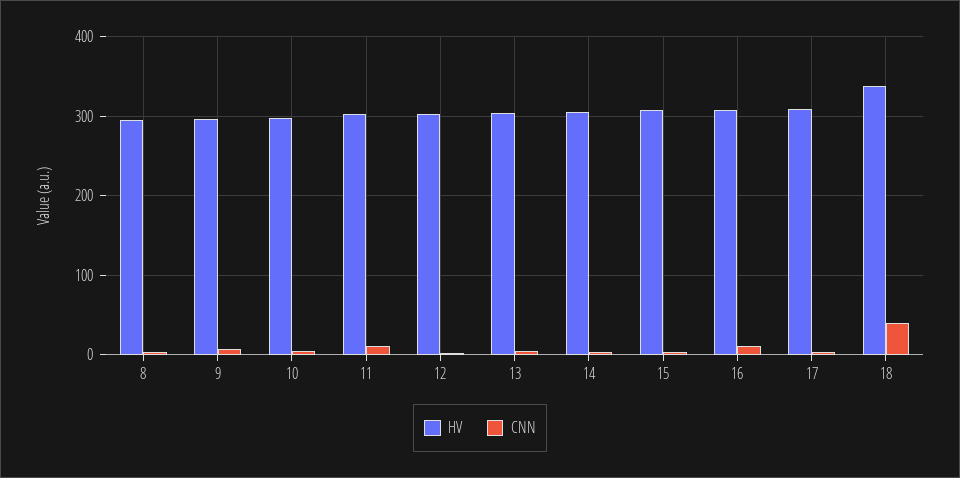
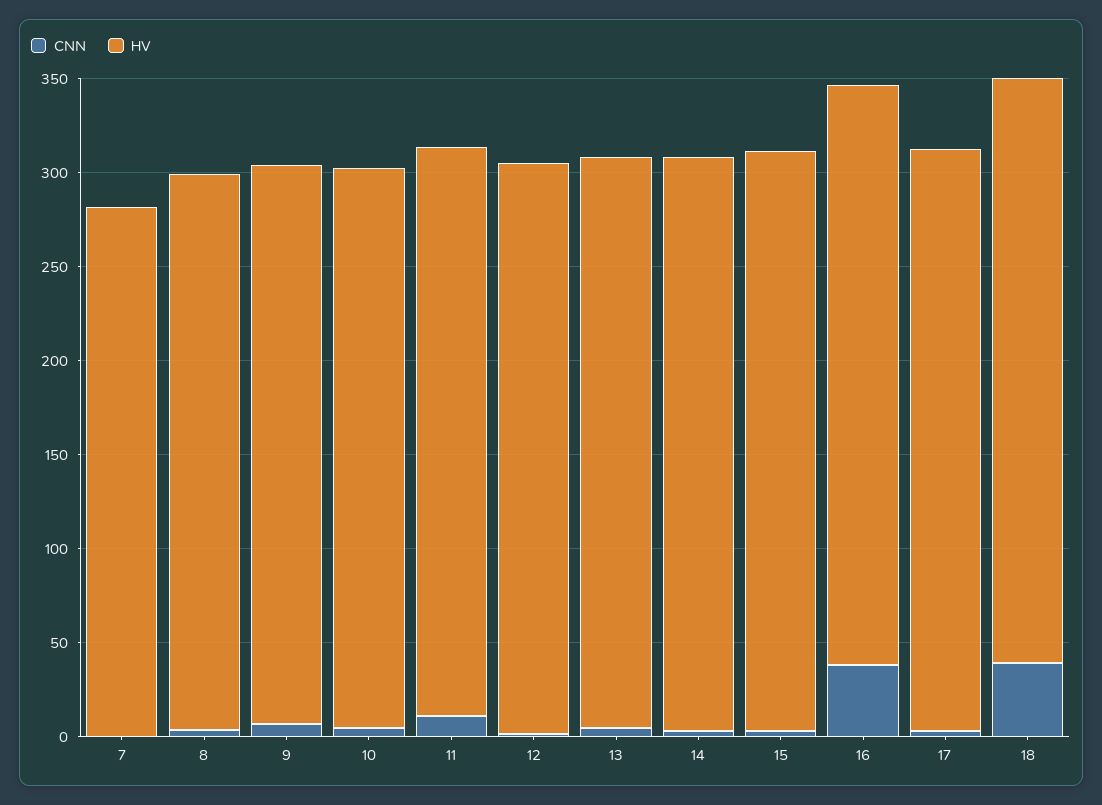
  {
    "HV": {
      "8": 300,
      "9": 300,
      "10": 300,
      "11": 300,
      "12": 300,
      "13": 300,
      "14": 310,
      "15": 310,
      "16": 310,
      "17": 310,
-     "18": 340
+     "18": 310,
+     "7": 280
    },
    "CNN": {
      "8": 0,
      "9": 10,
      "10": 0,
      "11": 10,
      "12": 0,
      "13": 0,
      "14": 0,
      "15": 0,
-     "16": 10,
+     "16": 40,
      "17": 0,
-     "18": 40
+     "18": 40,
+     "7": 0
    }
  }

